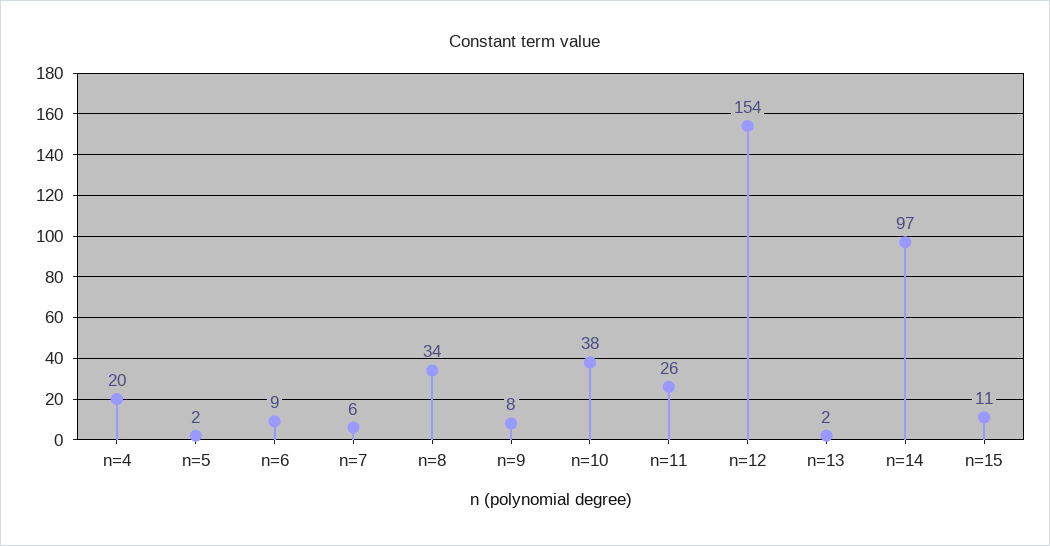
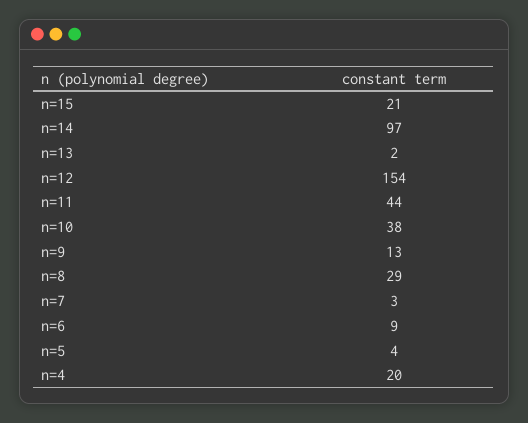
  {
    "n=4": 20,
-   "n=5": 2,
+   "n=5": 4,
    "n=6": 9,
-   "n=7": 6,
+   "n=7": 3,
-   "n=8": 34,
+   "n=8": 29,
-   "n=9": 8,
+   "n=9": 13,
    "n=10": 38,
-   "n=11": 26,
+   "n=11": 44,
    "n=12": 154,
    "n=13": 2,
    "n=14": 97,
-   "n=15": 11
+   "n=15": 21
  }

